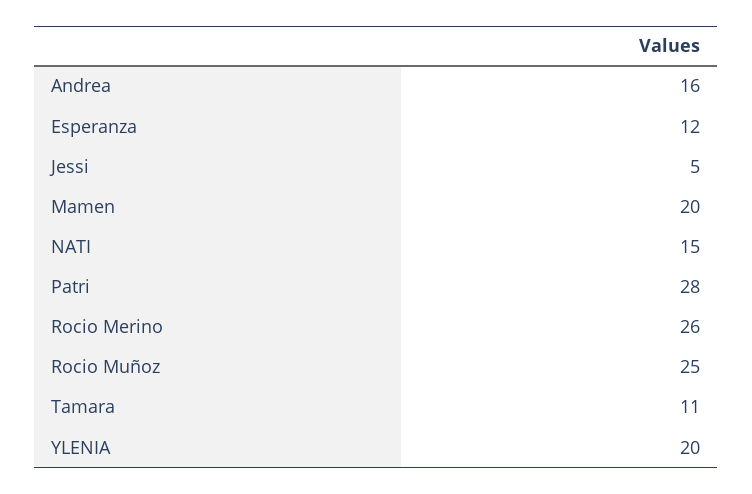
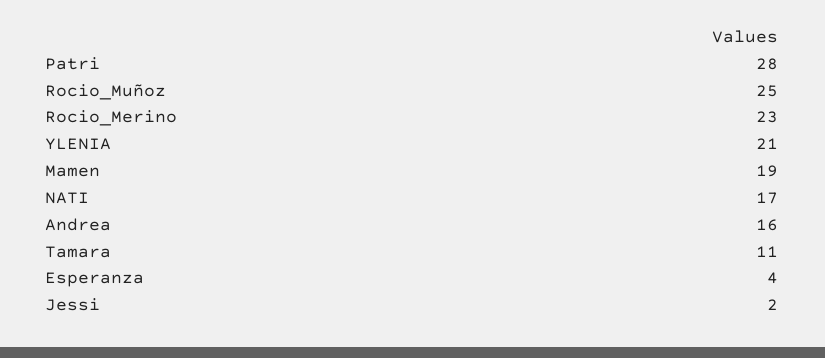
  {
    "Andrea": 16,
-   "Esperanza": 12,
+   "Esperanza": 4,
-   "Jessi": 5,
+   "Jessi": 2,
-   "Mamen": 20,
+   "Mamen": 19,
-   "NATI": 15,
+   "NATI": 17,
    "Patri": 28,
-   "Rocio Merino": 26,
+   "Rocio Merino": 23,
    "Rocio Muñoz": 25,
    "Tamara": 11,
-   "YLENIA": 20
+   "YLENIA": 21
  }

